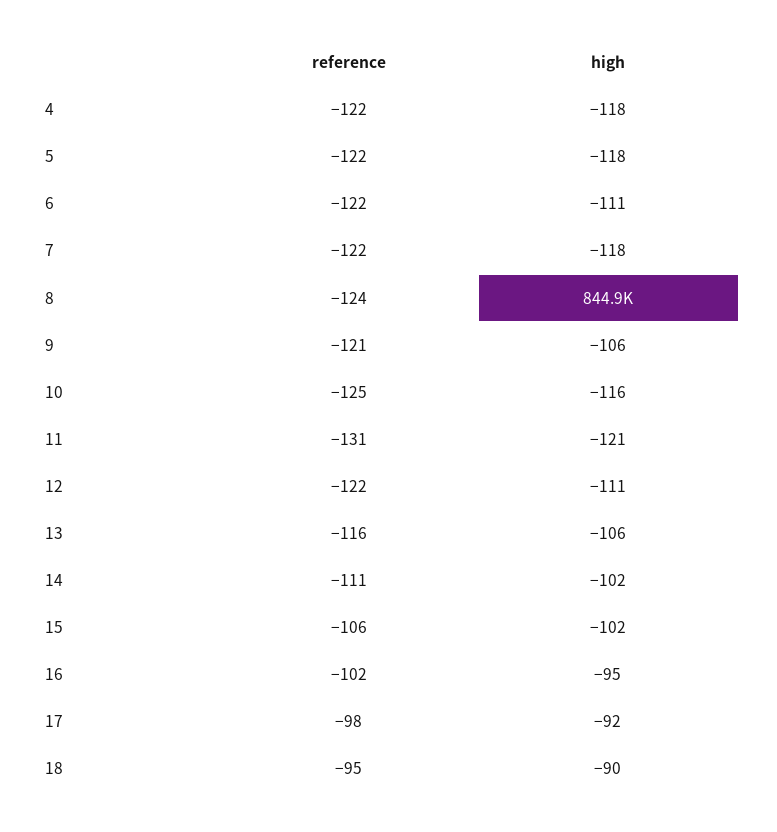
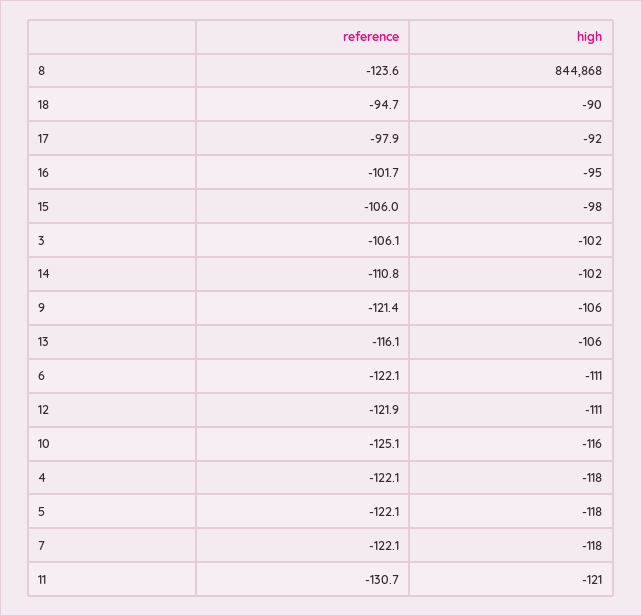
  {
    "reference": {
      "4": -122.1,
      "5": -122.1,
      "6": -122.1,
      "7": -122.1,
      "8": -123.6,
      "9": -121.4,
      "10": -125.1,
      "11": -130.7,
      "12": -121.9,
      "13": -116.1,
      "14": -110.8,
      "15": -106,
      "16": -101.7,
      "17": -97.9,
-     "18": -94.7
+     "18": -94.7,
+     "3": -106.1
    },
    "high": {
      "4": -118,
      "5": -118,
      "6": -111,
      "7": -118,
      "8": 844868,
      "9": -106,
      "10": -116,
      "11": -121,
      "12": -111,
      "13": -106,
      "14": -102,
-     "15": -102,
+     "15": -98,
      "16": -95,
      "17": -92,
-     "18": -90
+     "18": -90,
+     "3": -102
    }
  }

